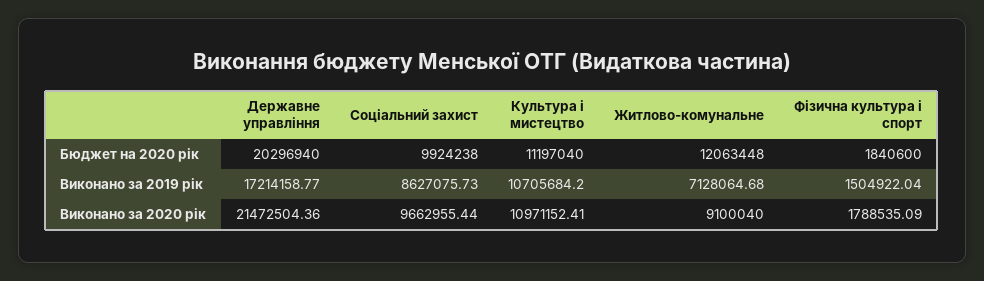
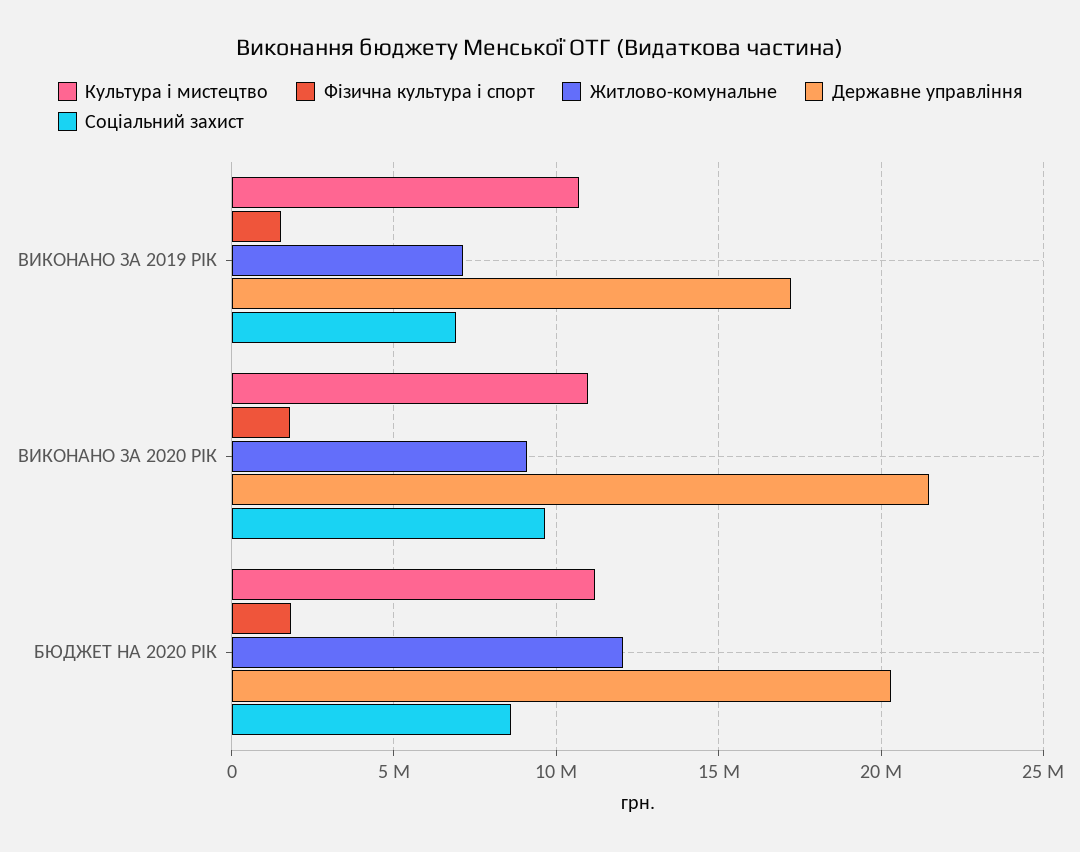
  {
    "Державне управління": {
      "Бюджет на 2020 рік": 20296940,
      "Виконано за 2019 рік": 17214158.77,
      "Виконано за 2020 рік": 21472504.36
    },
    "Соціальний захист": {
-     "Бюджет на 2020 рік": 9924238,
+     "Бюджет на 2020 рік": 8500000,
-     "Виконано за 2019 рік": 8627075.73,
+     "Виконано за 2019 рік": 7000000,
      "Виконано за 2020 рік": 9662955.44
    },
    "Культура і мистецтво": {
      "Бюджет на 2020 рік": 11197040,
      "Виконано за 2019 рік": 10705684.2,
      "Виконано за 2020 рік": 10971152.41
    },
    "Житлово-комунальне": {
      "Бюджет на 2020 рік": 12063448,
      "Виконано за 2019 рік": 7128064.68,
      "Виконано за 2020 рік": 9100040
    },
    "Фізична культура і спорт": {
      "Бюджет на 2020 рік": 1840600,
      "Виконано за 2019 рік": 1504922.04,
      "Виконано за 2020 рік": 1788535.09
    }
  }

